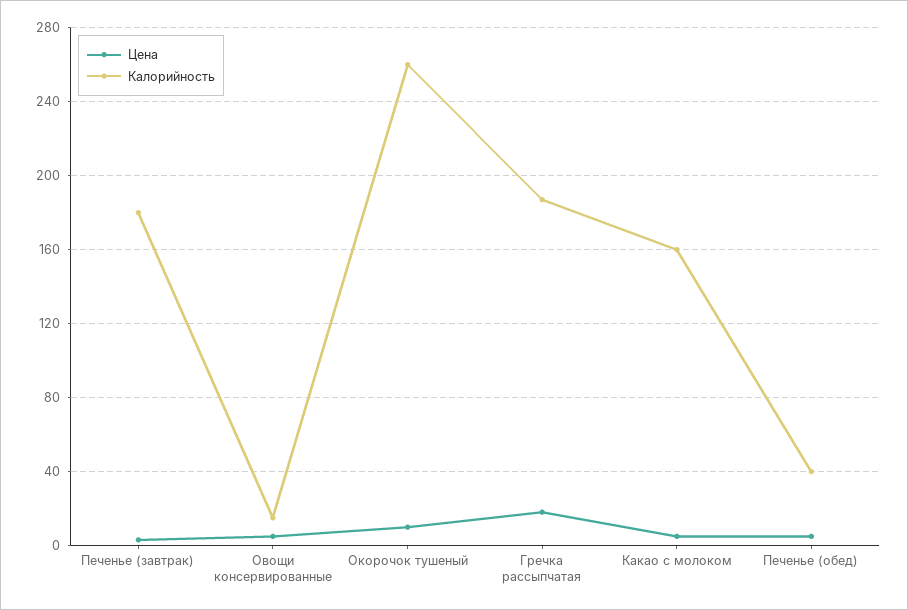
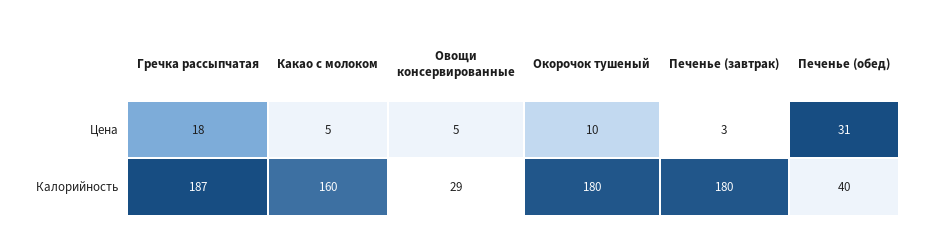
  {
    "Цена": {
      "Печенье (завтрак)": 3,
      "Овощи консервированные": 5,
      "Окорочок тушеный": 10,
      "Гречка рассыпчатая": 18,
      "Какао с молоком": 5,
-     "Печенье (обед)": 5
+     "Печенье (обед)": 31
    },
    "Калорийность": {
      "Печенье (завтрак)": 180,
-     "Овощи консервированные": 15,
+     "Овощи консервированные": 29,
-     "Окорочок тушеный": 260,
+     "Окорочок тушеный": 180,
      "Гречка рассыпчатая": 187,
      "Какао с молоком": 160,
      "Печенье (обед)": 40
    }
  }

